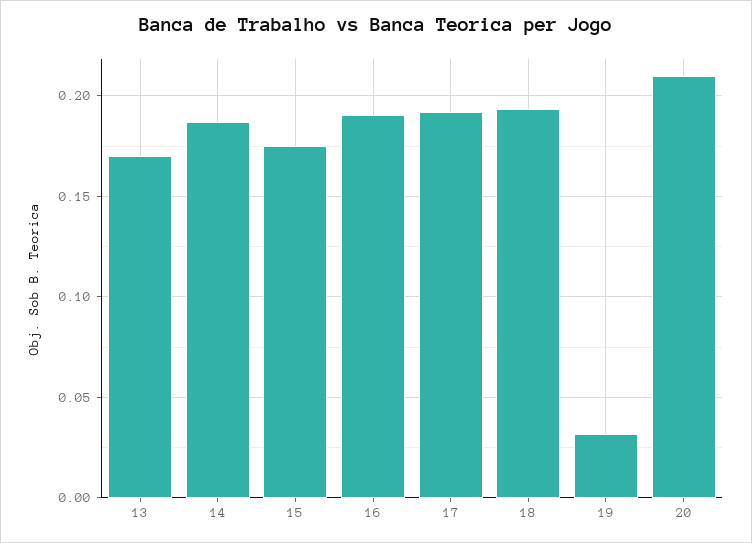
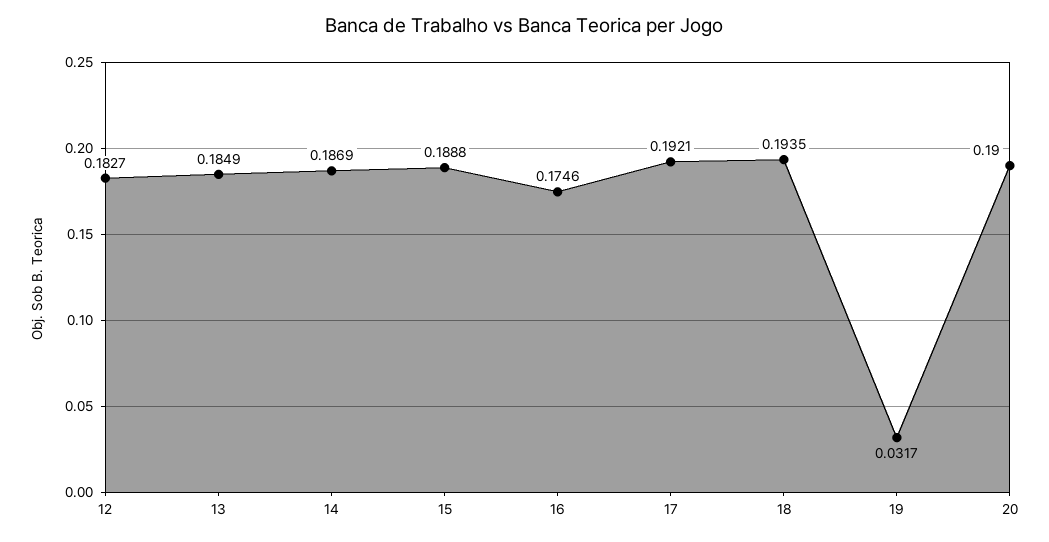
  {
-   "13": 0.17,
+   "13": 0.1849,
    "14": 0.1869,
-   "15": 0.175,
+   "15": 0.1888,
-   "16": 0.19,
+   "16": 0.1746,
    "17": 0.1921,
    "18": 0.1935,
    "19": 0.0317,
-   "20": 0.21
+   "20": 0.19,
+   "12": 0.1827
  }

